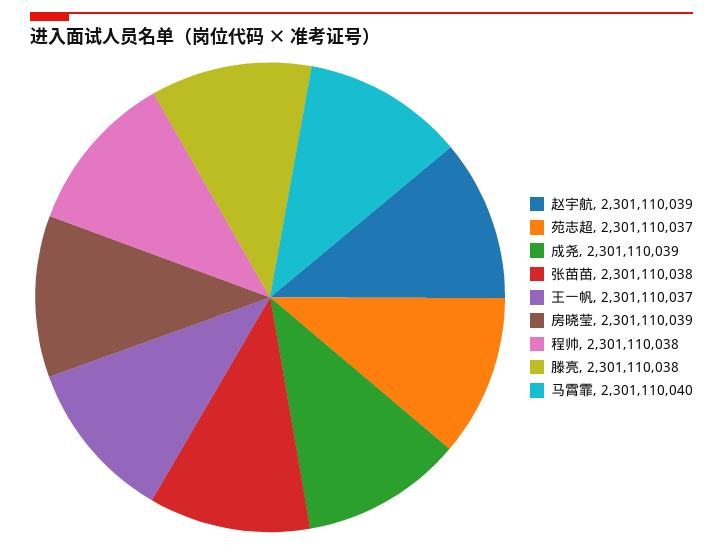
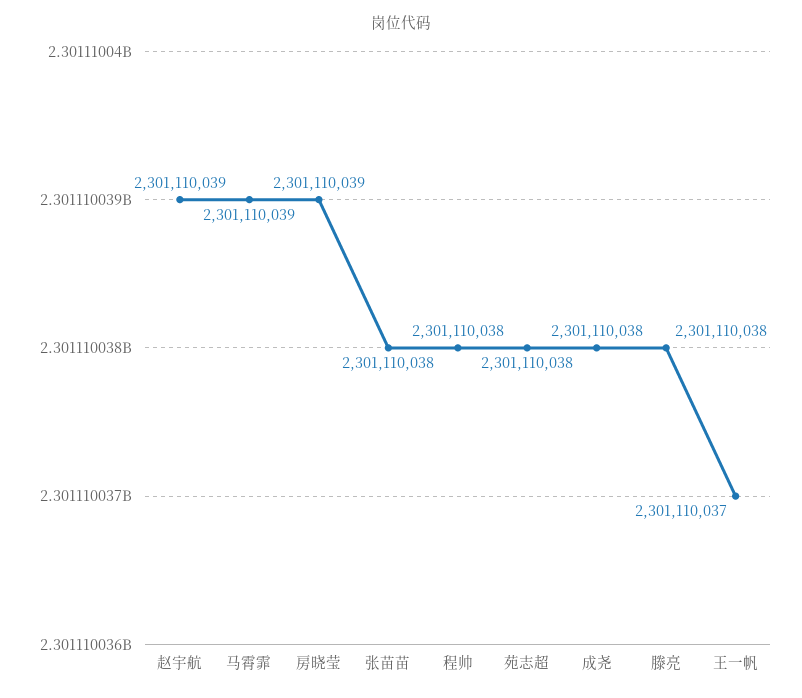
  {
    "赵宇航": 2301110039,
-   "苑志超": 2301110037,
+   "苑志超": 2301110038,
-   "成尧": 2301110039,
+   "成尧": 2301110038,
    "张苗苗": 2301110038,
    "王一帆": 2301110037,
    "房晓莹": 2301110039,
    "程帅": 2301110038,
    "滕亮": 2301110038,
-   "马霄霏": 2301110040
+   "马霄霏": 2301110039
  }

